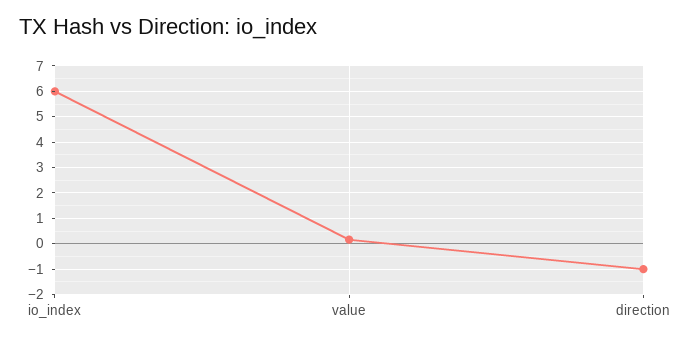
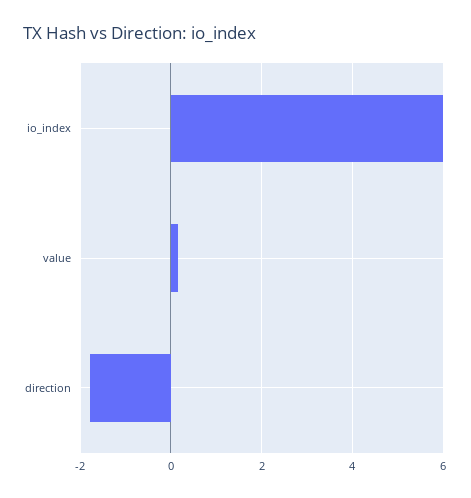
  {
    "io_index": 6,
    "value": 0.2,
-   "direction": -1
+   "direction": -1.8
  }

